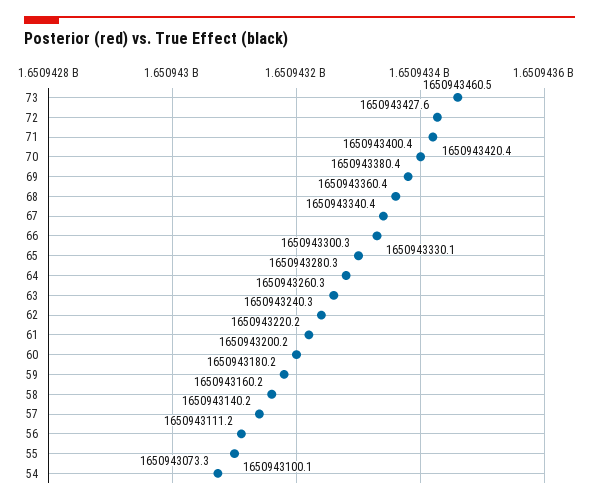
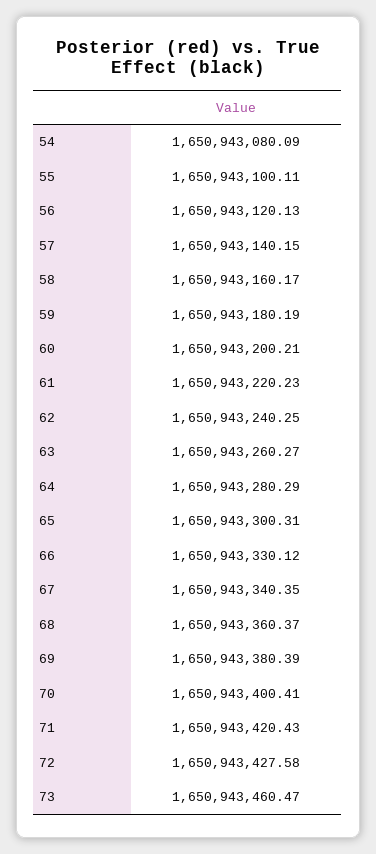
  {
    "73": 1650943460.47,
    "72": 1650943427.58,
    "71": 1650943420.43,
    "70": 1650943400.41,
    "69": 1650943380.39,
    "68": 1650943360.37,
    "67": 1650943340.35,
    "66": 1650943330.12,
    "65": 1650943300.31,
    "64": 1650943280.29,
    "63": 1650943260.27,
    "62": 1650943240.25,
    "61": 1650943220.23,
    "60": 1650943200.21,
    "59": 1650943180.19,
    "58": 1650943160.17,
    "57": 1650943140.15,
-   "56": 1650943111.2,
+   "56": 1650943120.13,
    "55": 1650943100.11,
-   "54": 1650943073.3
+   "54": 1650943080.09
  }

